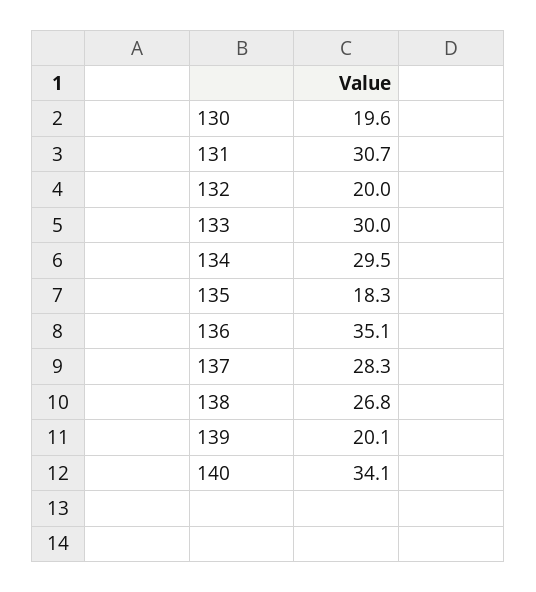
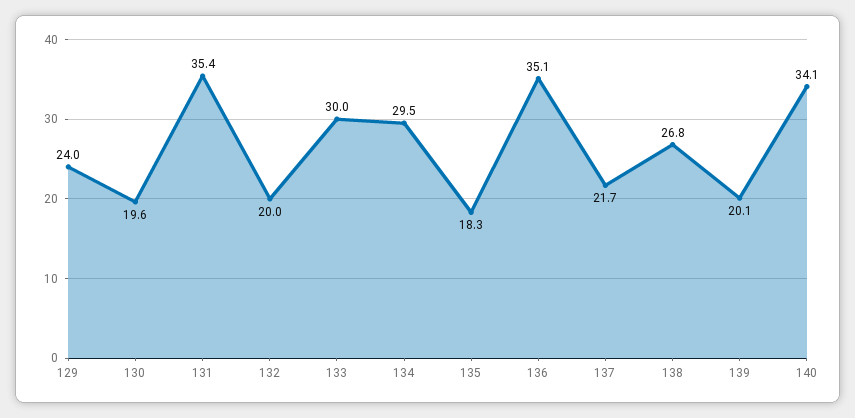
  {
    "130": 19.6,
-   "131": 30.7,
+   "131": 35.4,
    "132": 20,
    "133": 30,
    "134": 29.5,
    "135": 18.3,
    "136": 35.1,
-   "137": 28.3,
+   "137": 21.7,
    "138": 26.8,
    "139": 20.1,
-   "140": 34.1
+   "140": 34.1,
+   "129": 24
  }

